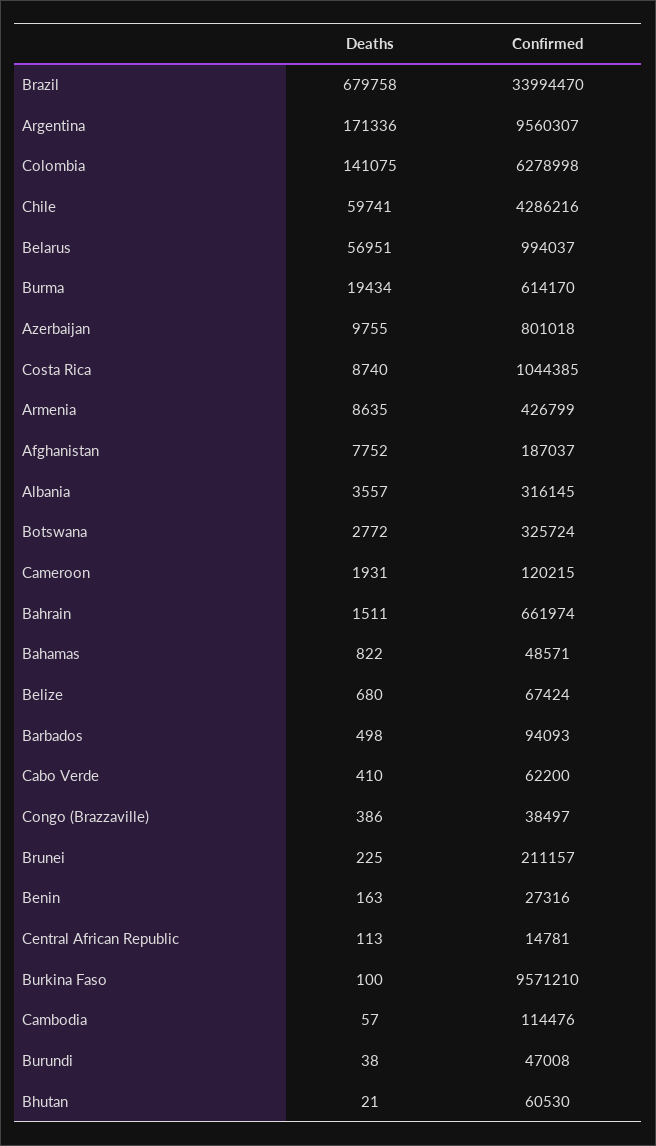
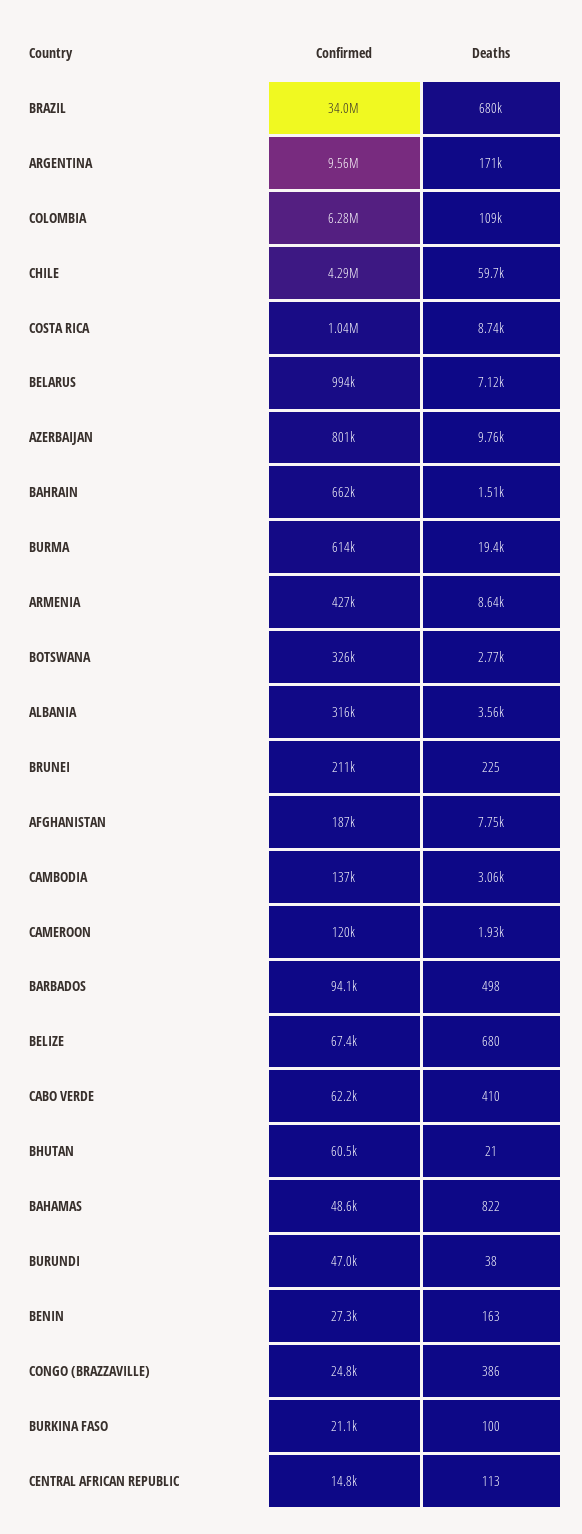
  {
    "Deaths": {
      "Brazil": 679758,
      "Argentina": 171336,
-     "Colombia": 141075,
+     "Colombia": 109000,
      "Chile": 59741,
-     "Belarus": 56951,
+     "Belarus": 7120,
      "Burma": 19434,
      "Azerbaijan": 9755,
      "Costa Rica": 8740,
      "Armenia": 8635,
      "Afghanistan": 7752,
      "Albania": 3557,
      "Botswana": 2772,
      "Cameroon": 1931,
      "Bahrain": 1511,
      "Bahamas": 822,
      "Belize": 680,
      "Barbados": 498,
      "Cabo Verde": 410,
      "Congo (Brazzaville)": 386,
      "Brunei": 225,
      "Benin": 163,
      "Central African Republic": 113,
      "Burkina Faso": 100,
-     "Cambodia": 57,
+     "Cambodia": 3060,
      "Burundi": 38,
      "Bhutan": 21
    },
    "Confirmed": {
      "Brazil": 33994470,
      "Argentina": 9560307,
      "Colombia": 6278998,
      "Chile": 4286216,
      "Belarus": 994037,
      "Burma": 614170,
      "Azerbaijan": 801018,
      "Costa Rica": 1044385,
      "Armenia": 426799,
      "Afghanistan": 187037,
      "Albania": 316145,
      "Botswana": 325724,
      "Cameroon": 120215,
      "Bahrain": 661974,
      "Bahamas": 48571,
      "Belize": 67424,
      "Barbados": 94093,
      "Cabo Verde": 62200,
-     "Congo (Brazzaville)": 38497,
+     "Congo (Brazzaville)": 24800,
      "Brunei": 211157,
      "Benin": 27316,
      "Central African Republic": 14781,
-     "Burkina Faso": 9571210,
+     "Burkina Faso": 21100,
-     "Cambodia": 114476,
+     "Cambodia": 137000,
      "Burundi": 47008,
      "Bhutan": 60530
    }
  }

